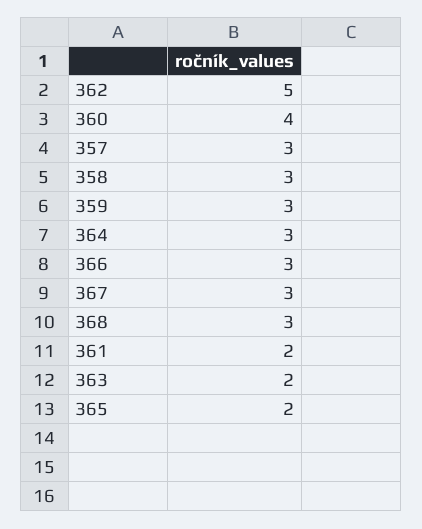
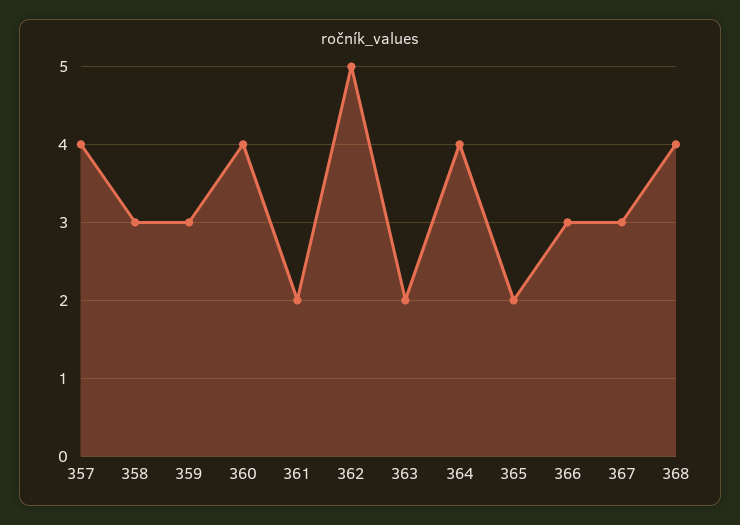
  {
    "362": 5,
    "360": 4,
-   "357": 3,
+   "357": 4,
    "358": 3,
    "359": 3,
-   "364": 3,
+   "364": 4,
    "366": 3,
    "367": 3,
-   "368": 3,
+   "368": 4,
    "361": 2,
    "363": 2,
    "365": 2
  }

